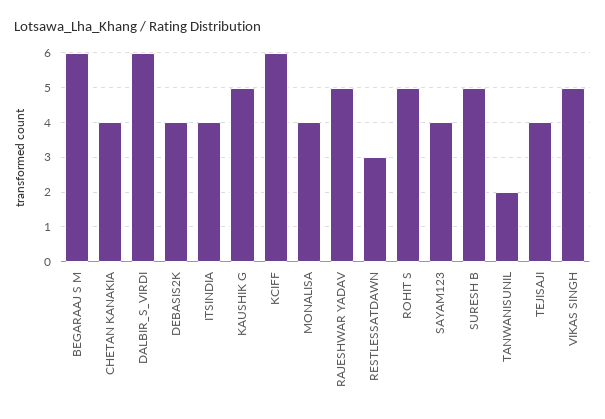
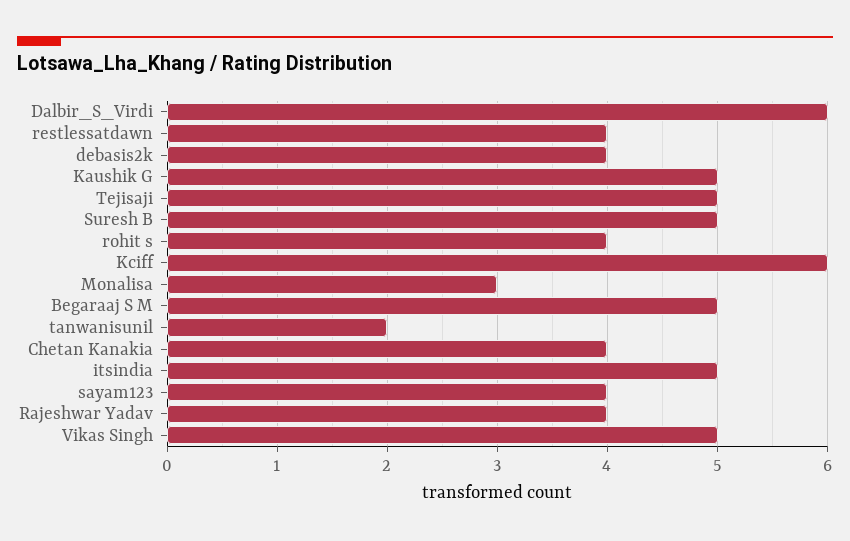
  {
-   "BEGARAAJ S M": 6,
+   "BEGARAAJ S M": 5,
    "CHETAN KANAKIA": 4,
    "DALBIR_S_VIRDI": 6,
    "DEBASIS2K": 4,
-   "ITSINDIA": 4,
+   "ITSINDIA": 5,
    "KAUSHIK G": 5,
    "KCIFF": 6,
-   "MONALISA": 4,
+   "MONALISA": 3,
-   "RAJESHWAR YADAV": 5,
+   "RAJESHWAR YADAV": 4,
-   "RESTLESSATDAWN": 3,
+   "RESTLESSATDAWN": 4,
-   "ROHIT S": 5,
+   "ROHIT S": 4,
    "SAYAM123": 4,
    "SURESH B": 5,
    "TANWANISUNIL": 2,
-   "TEJISAJI": 4,
+   "TEJISAJI": 5,
    "VIKAS SINGH": 5
  }

